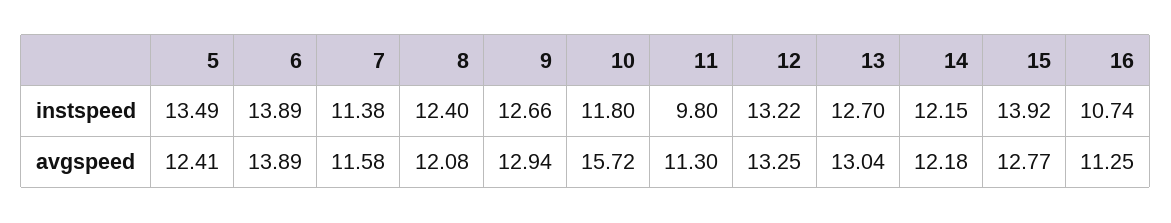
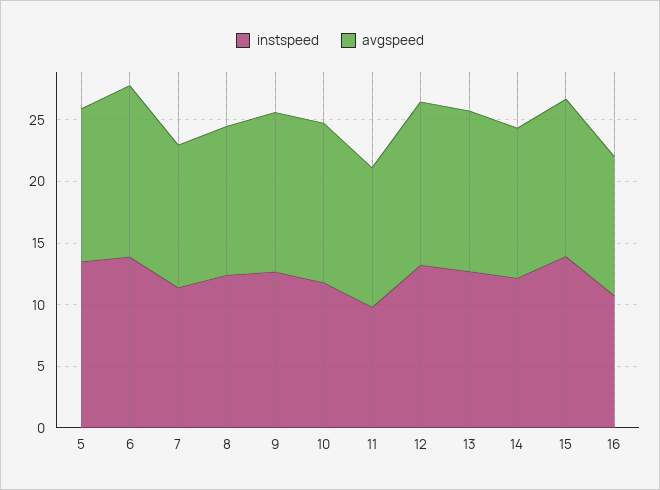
  {
    "instspeed": {
      "5": 13.49,
      "6": 13.89,
      "7": 11.38,
      "8": 12.4,
      "9": 12.66,
      "10": 11.8,
      "11": 9.8,
      "12": 13.22,
      "13": 12.7,
      "14": 12.15,
      "15": 13.92,
      "16": 10.74
    },
    "avgspeed": {
      "5": 12.41,
      "6": 13.89,
      "7": 11.58,
      "8": 12.08,
      "9": 12.94,
-     "10": 15.72,
+     "10": 13,
      "11": 11.3,
      "12": 13.25,
      "13": 13.04,
      "14": 12.18,
      "15": 12.77,
      "16": 11.25
    }
  }

